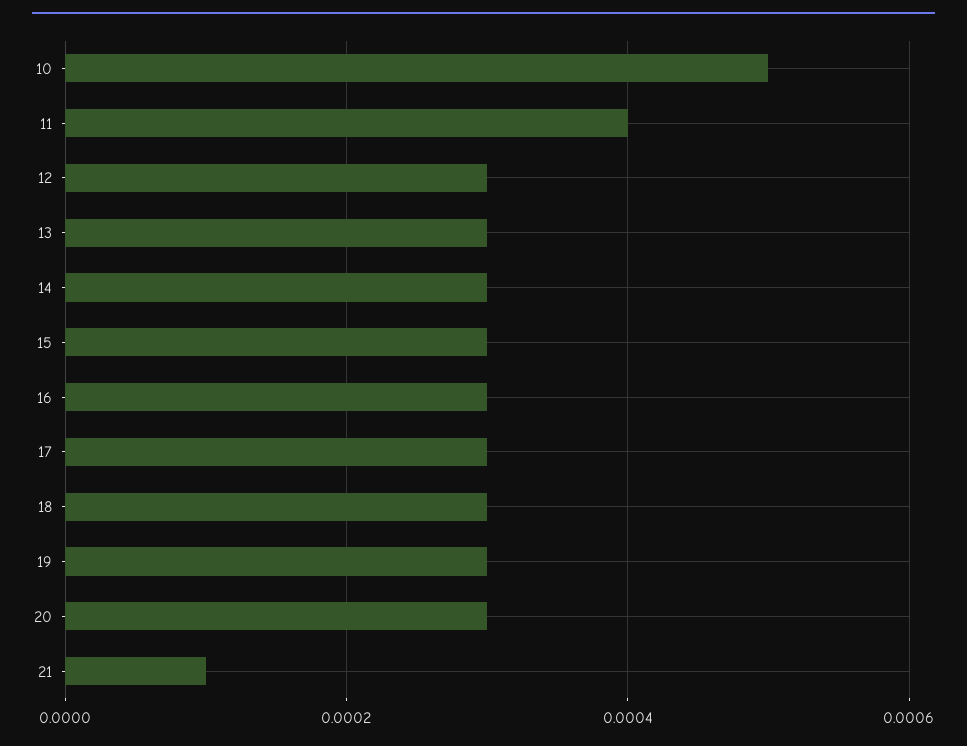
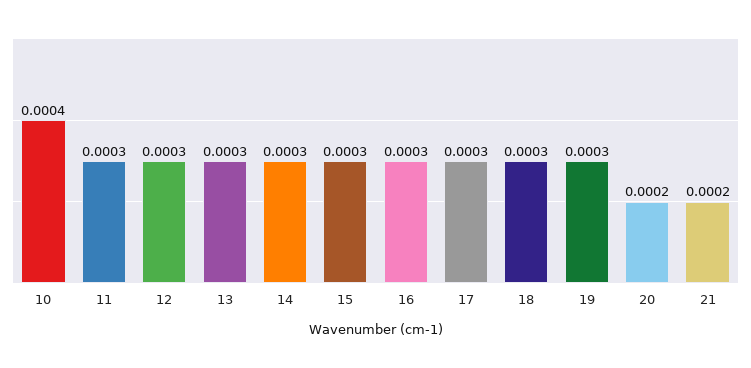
  {
-   "10": 0.0005,
+   "10": 0.0004,
-   "11": 0.0004,
+   "11": 0.0003,
    "12": 0.0003,
    "13": 0.0003,
    "14": 0.0003,
    "15": 0.0003,
    "16": 0.0003,
    "17": 0.0003,
    "18": 0.0003,
    "19": 0.0003,
-   "20": 0.0003,
+   "20": 0.0002,
-   "21": 0.0001
+   "21": 0.0002
  }

